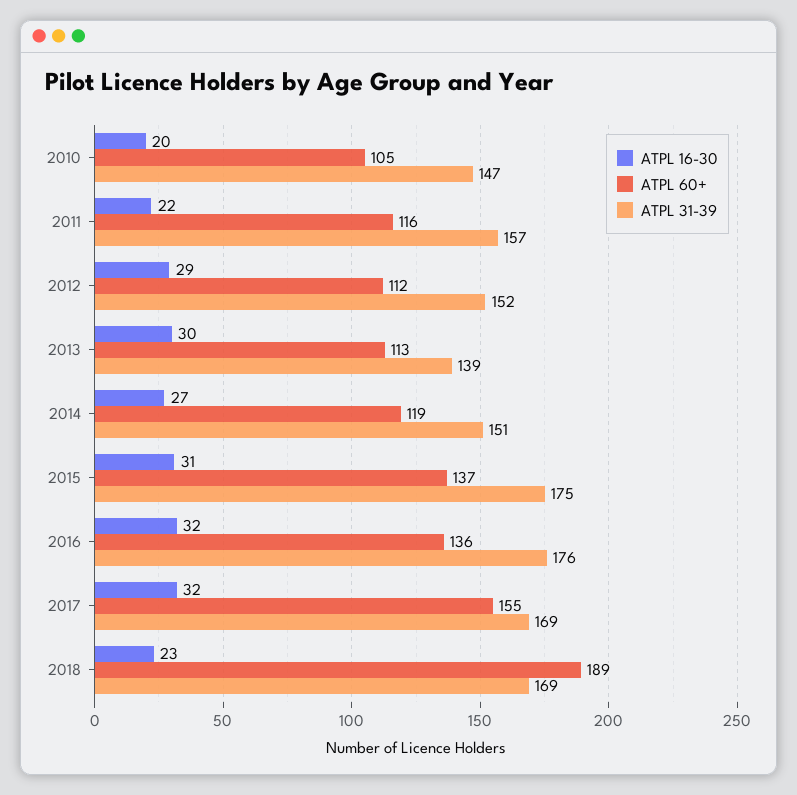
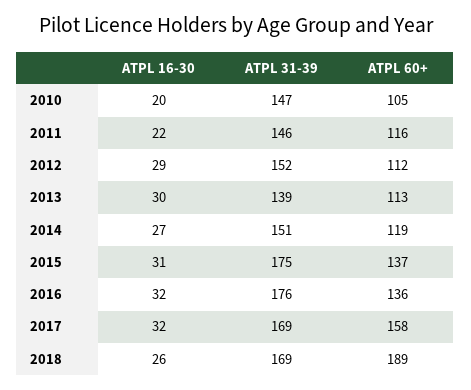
  {
    "ATPL 16-30": {
      "2010": 20,
      "2011": 22,
      "2012": 29,
      "2013": 30,
      "2014": 27,
      "2015": 31,
      "2016": 32,
      "2017": 32,
-     "2018": 23
+     "2018": 26
    },
    "ATPL 60+": {
      "2010": 105,
      "2011": 116,
      "2012": 112,
      "2013": 113,
      "2014": 119,
      "2015": 137,
      "2016": 136,
-     "2017": 155,
+     "2017": 158,
      "2018": 189
    },
    "ATPL 31-39": {
      "2010": 147,
-     "2011": 157,
+     "2011": 146,
      "2012": 152,
      "2013": 139,
      "2014": 151,
      "2015": 175,
      "2016": 176,
      "2017": 169,
      "2018": 169
    }
  }

